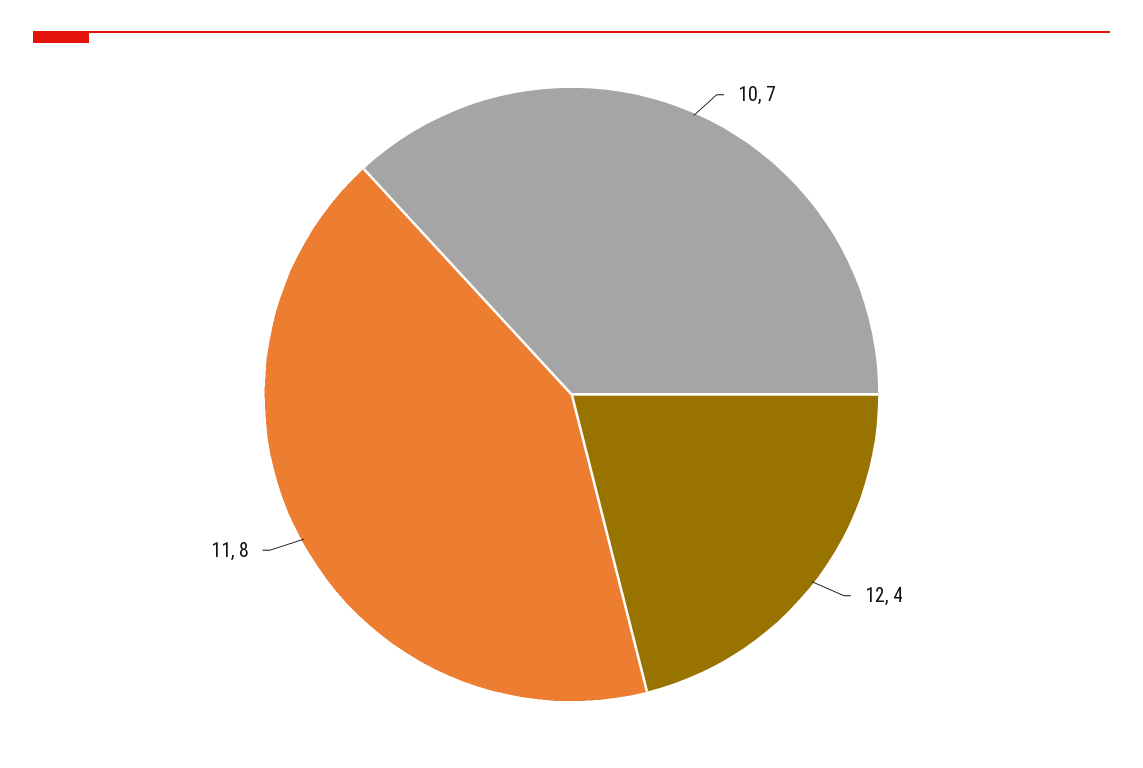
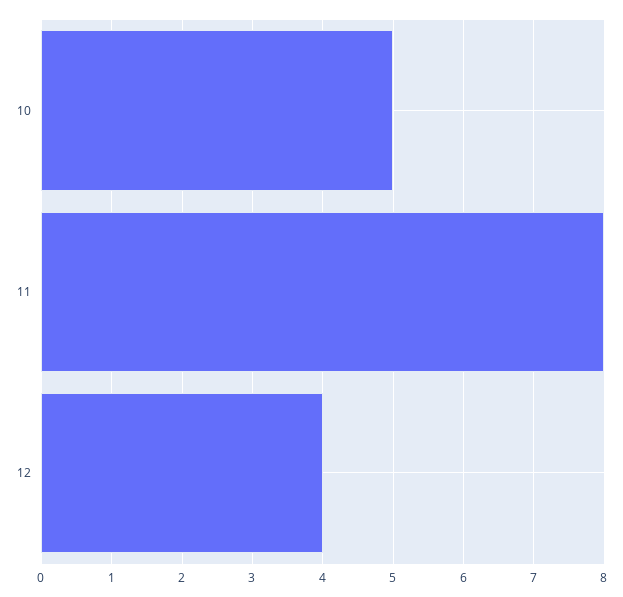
  {
-   "10": 7,
+   "10": 5,
    "12": 4,
    "11": 8
  }

